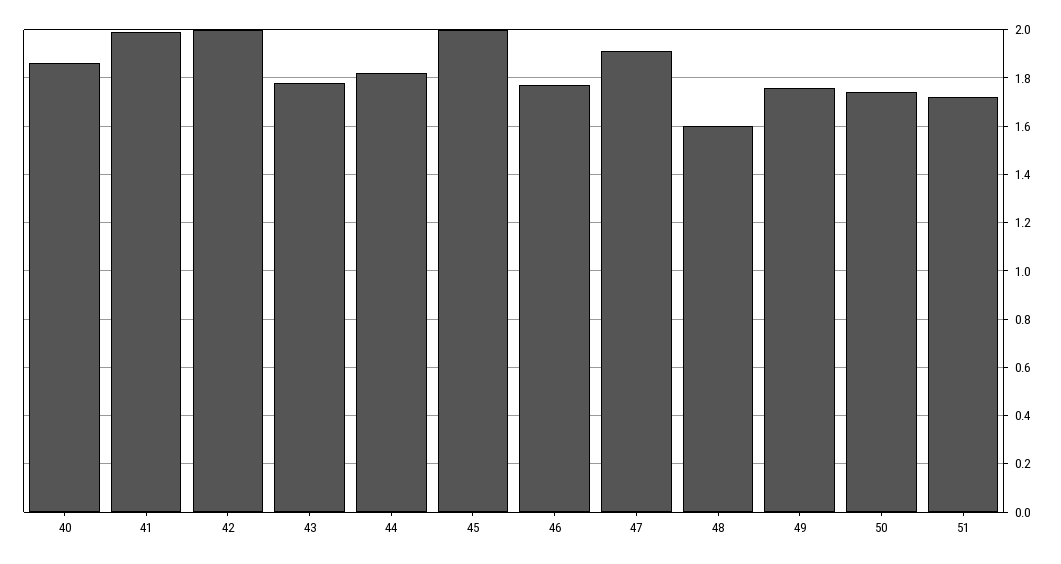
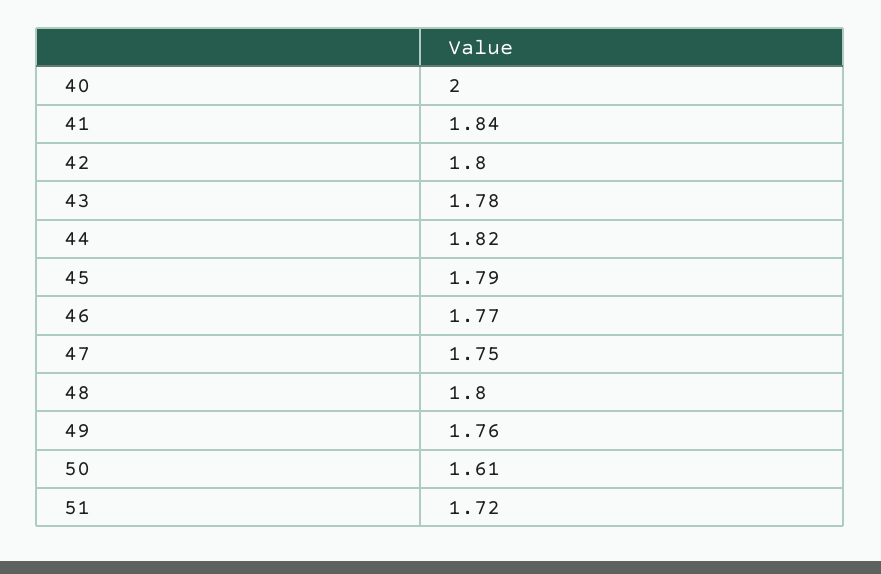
  {
-   "40": 1.85,
+   "40": 2,
-   "41": 2,
+   "41": 1.84,
-   "42": 2,
+   "42": 1.8,
    "43": 1.78,
    "44": 1.82,
-   "45": 2,
+   "45": 1.79,
    "46": 1.77,
-   "47": 1.9,
+   "47": 1.75,
-   "48": 1.6,
+   "48": 1.8,
    "49": 1.76,
-   "50": 1.75,
+   "50": 1.61,
    "51": 1.72
  }

